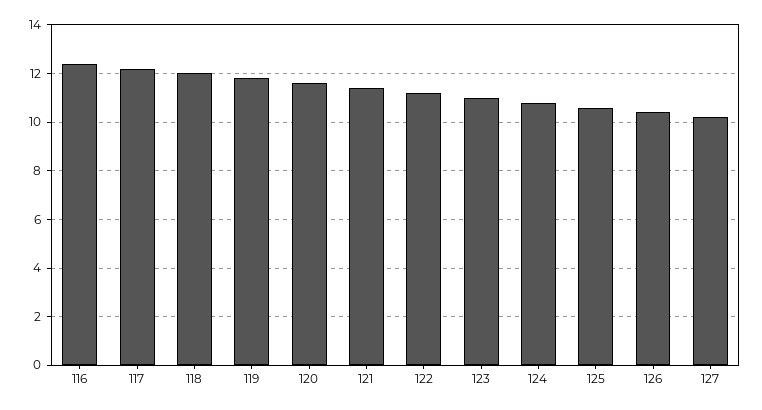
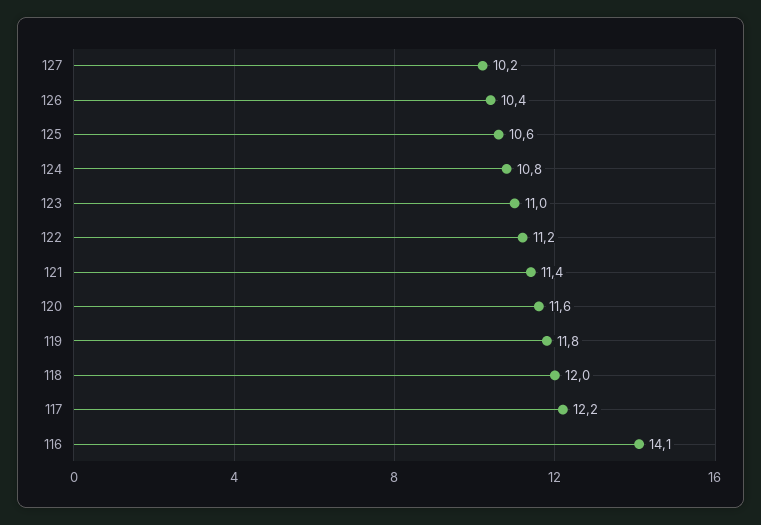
  {
-   "116": 12.5,
+   "116": 14.1,
    "117": 12.2,
    "118": 12,
    "119": 11.8,
    "120": 11.6,
    "121": 11.4,
    "122": 11.2,
    "123": 11,
    "124": 10.8,
    "125": 10.6,
    "126": 10.4,
    "127": 10.2
  }

